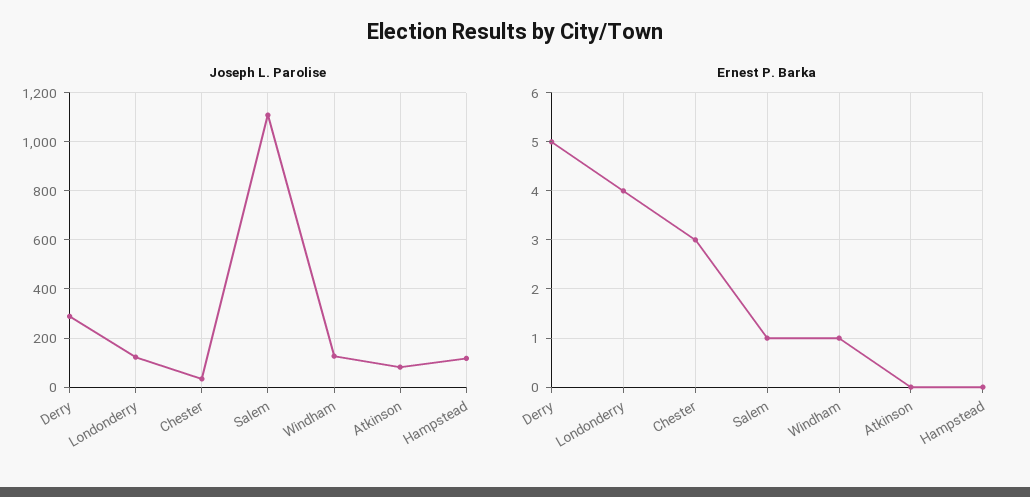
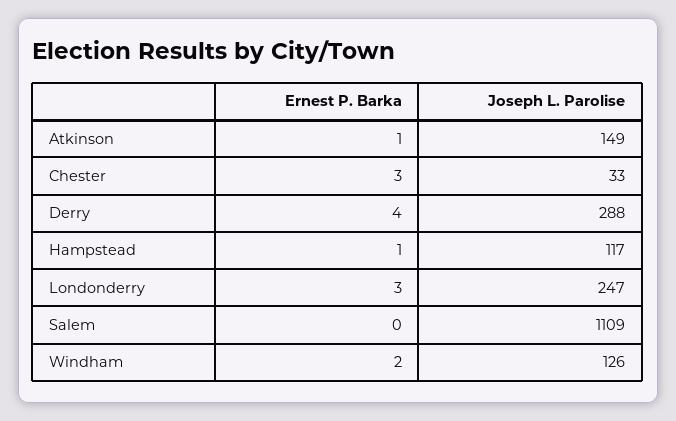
  {
    "Joseph L. Parolise": {
      "Derry": 288,
-     "Londonderry": 125,
+     "Londonderry": 247,
      "Chester": 33,
      "Salem": 1109,
      "Windham": 126,
-     "Atkinson": 75,
+     "Atkinson": 149,
      "Hampstead": 117
    },
    "Ernest P. Barka": {
-     "Derry": 5,
+     "Derry": 4,
-     "Londonderry": 4,
+     "Londonderry": 3,
      "Chester": 3,
-     "Salem": 1,
+     "Salem": 0,
-     "Windham": 1,
+     "Windham": 2,
-     "Atkinson": 0,
+     "Atkinson": 1,
-     "Hampstead": 0
+     "Hampstead": 1
    }
  }

